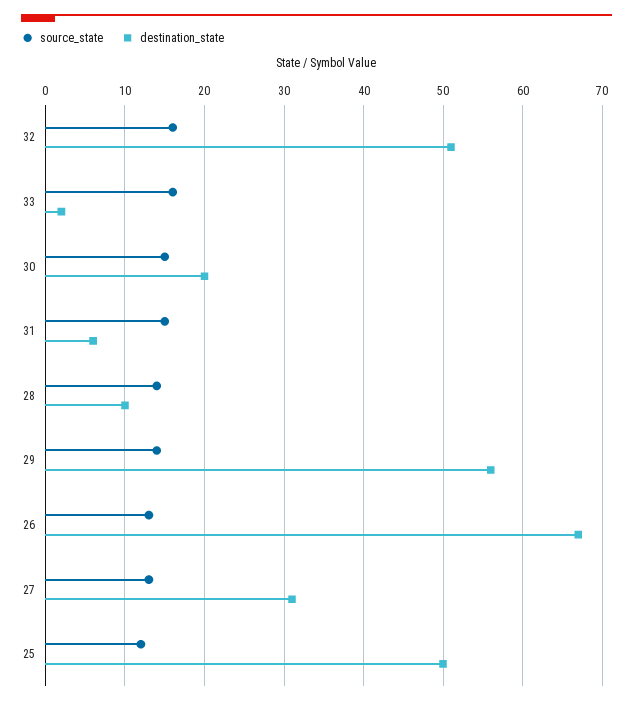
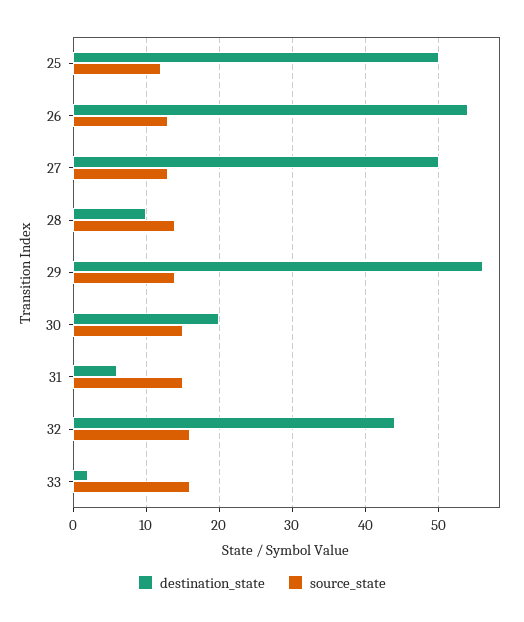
  {
    "source_state": {
      "32": 16,
      "33": 16,
      "30": 15,
      "31": 15,
      "28": 14,
      "29": 14,
      "26": 13,
      "27": 13,
      "25": 12
    },
    "destination_state": {
-     "32": 51,
+     "32": 44,
      "33": 2,
      "30": 20,
      "31": 6,
      "28": 10,
      "29": 56,
-     "26": 67,
+     "26": 54,
-     "27": 31,
+     "27": 50,
      "25": 50
    }
  }

